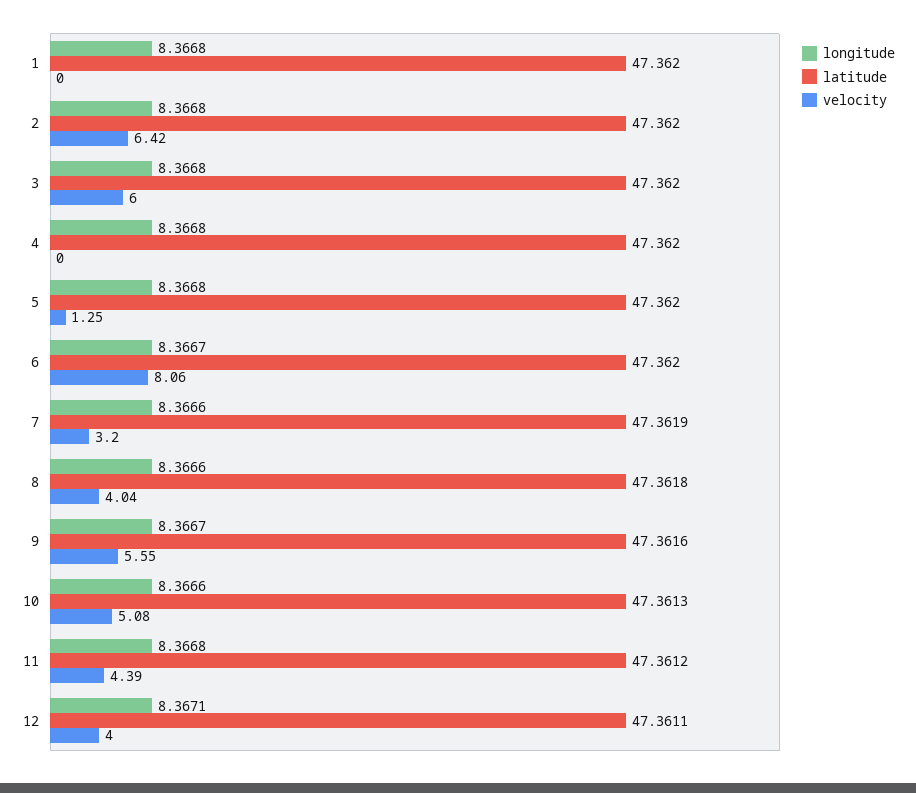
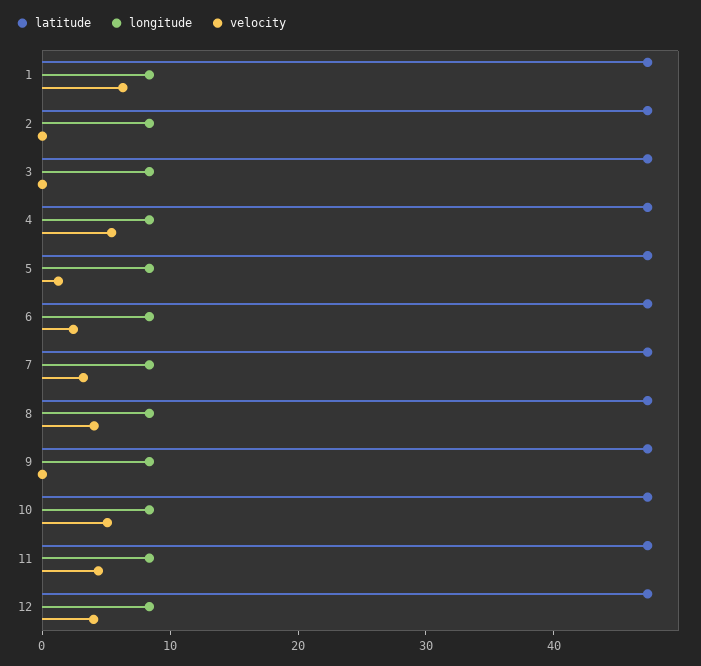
  {
    "longitude": {
      "1": 8.3668,
      "2": 8.3668,
      "3": 8.3668,
      "4": 8.3668,
      "5": 8.3668,
      "6": 8.3667,
      "7": 8.3666,
      "8": 8.3666,
      "9": 8.3667,
      "10": 8.3666,
      "11": 8.3668,
      "12": 8.3671
    },
    "latitude": {
      "1": 47.362,
      "2": 47.362,
      "3": 47.362,
      "4": 47.362,
      "5": 47.362,
      "6": 47.362,
      "7": 47.3619,
      "8": 47.3618,
      "9": 47.3616,
      "10": 47.3613,
      "11": 47.3612,
      "12": 47.3611
    },
    "velocity": {
-     "1": 0,
+     "1": 6,
-     "2": 6.42,
+     "2": 0,
-     "3": 6,
+     "3": 0,
-     "4": 0,
+     "4": 6,
      "5": 1.25,
-     "6": 8.06,
+     "6": 2,
      "7": 3.2,
      "8": 4.04,
-     "9": 5.55,
+     "9": 0,
      "10": 5.08,
      "11": 4.39,
      "12": 4
    }
  }

